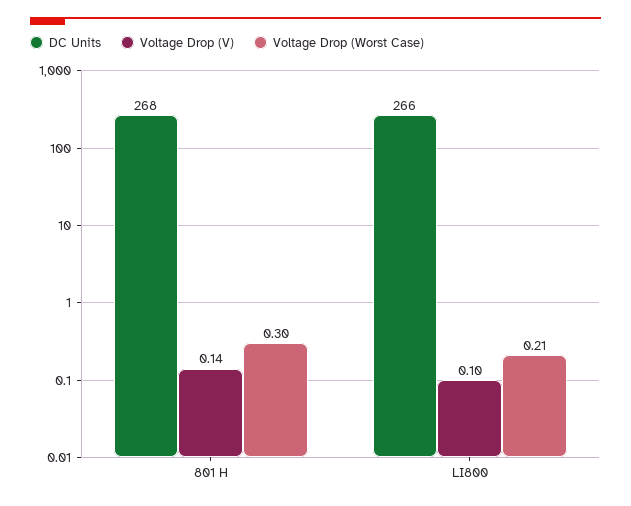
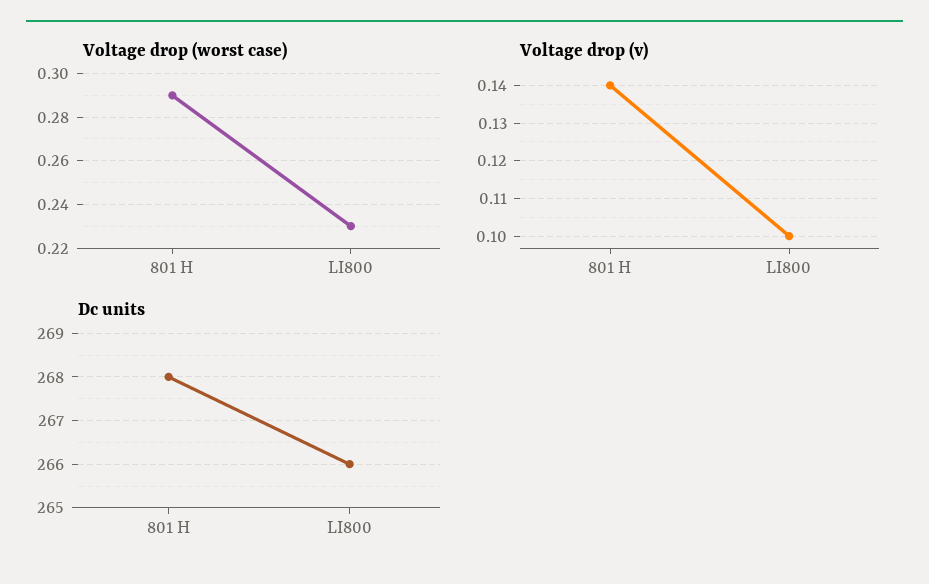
  {
    "DC Units": {
      "801 H": 268,
      "LI800": 266
    },
    "Voltage Drop (V)": {
      "801 H": 0.14,
      "LI800": 0.1
    },
    "Voltage Drop (Worst Case)": {
-     "801 H": 0.3,
+     "801 H": 0.29,
-     "LI800": 0.21
+     "LI800": 0.23
    }
  }

